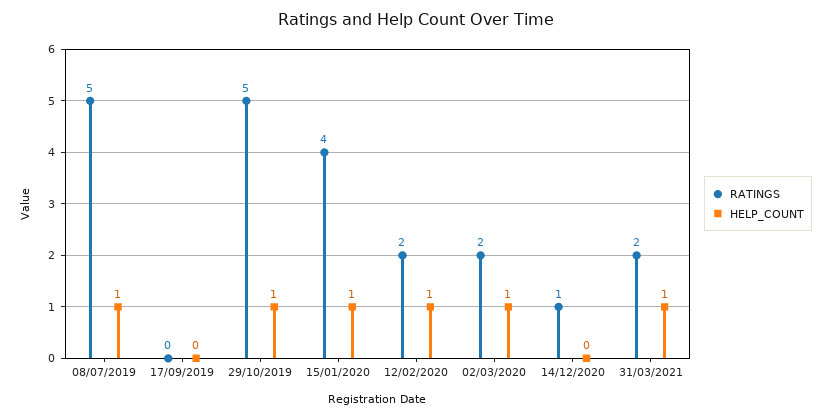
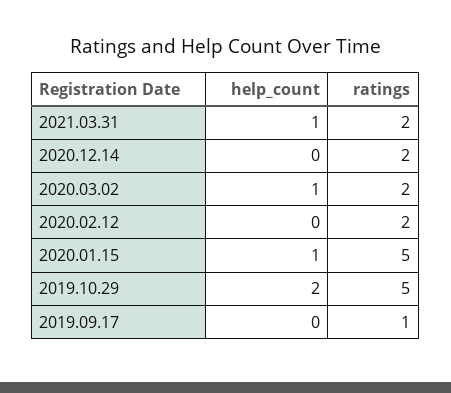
  {
    "RATINGS": {
-     "08/07/2019": 5,
-     "17/09/2019": 0,
+     "17/09/2019": 1,
      "29/10/2019": 5,
-     "15/01/2020": 4,
+     "15/01/2020": 5,
      "12/02/2020": 2,
      "02/03/2020": 2,
-     "14/12/2020": 1,
+     "14/12/2020": 2,
      "31/03/2021": 2
    },
    "HELP_COUNT": {
-     "08/07/2019": 1,
      "17/09/2019": 0,
-     "29/10/2019": 1,
+     "29/10/2019": 2,
      "15/01/2020": 1,
-     "12/02/2020": 1,
+     "12/02/2020": 0,
      "02/03/2020": 1,
      "14/12/2020": 0,
      "31/03/2021": 1
    }
  }

